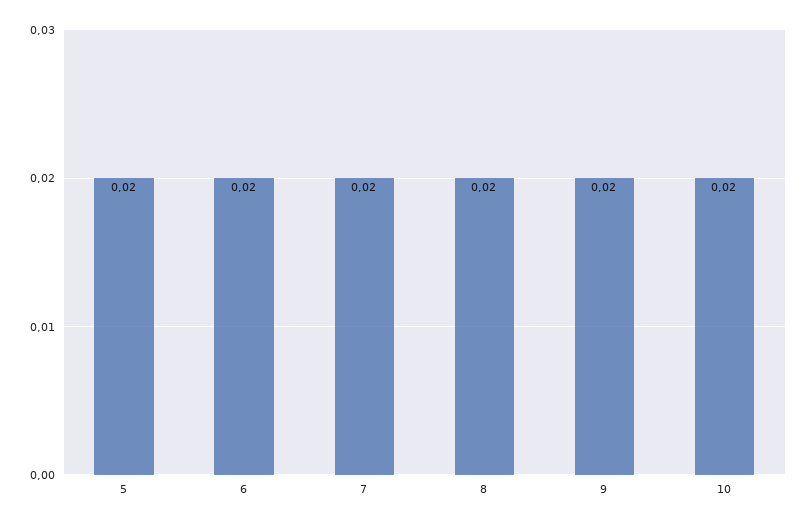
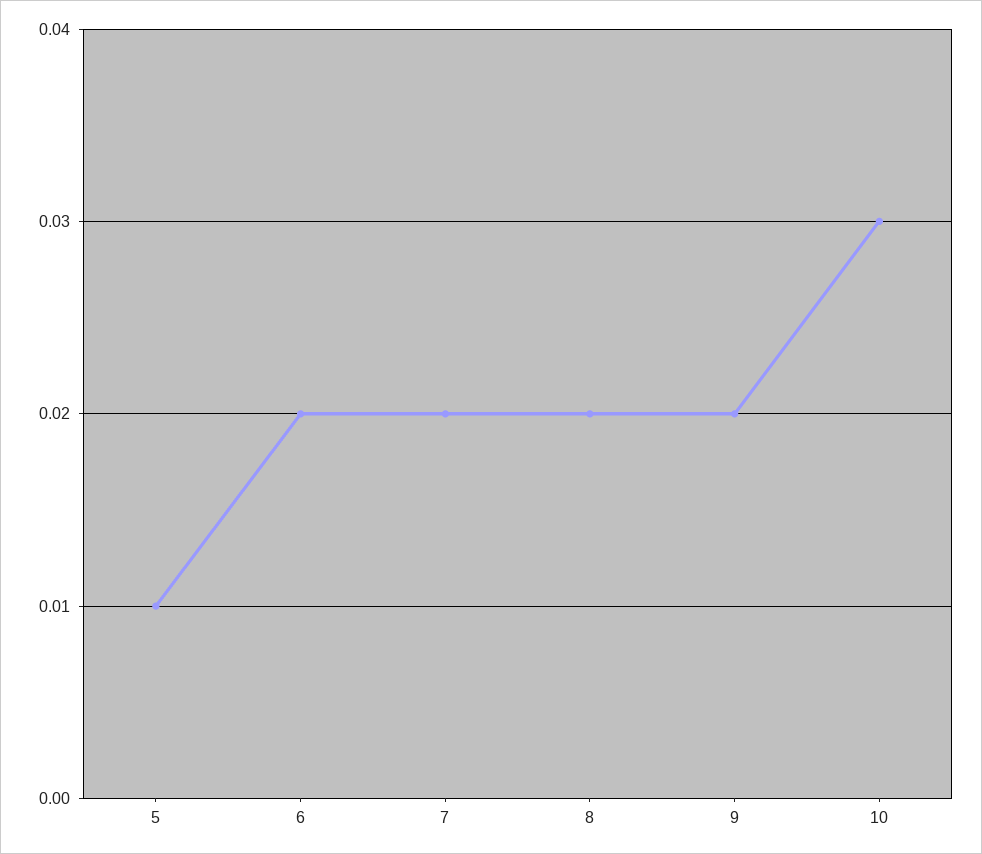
  {
-   "5": 0.02,
+   "5": 0.01,
    "6": 0.02,
    "7": 0.02,
    "8": 0.02,
    "9": 0.02,
-   "10": 0.02
+   "10": 0.03
  }

